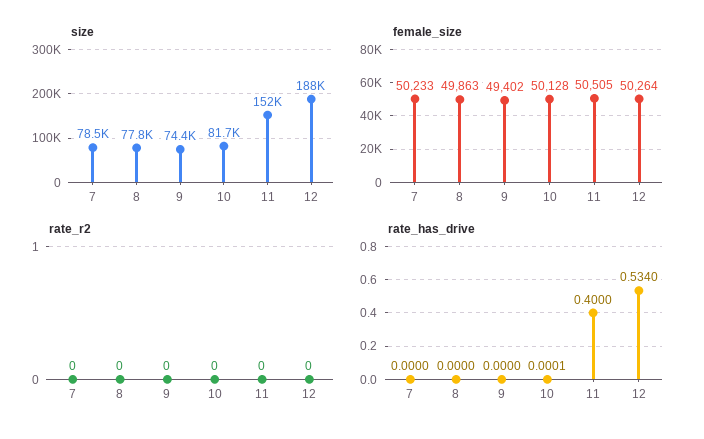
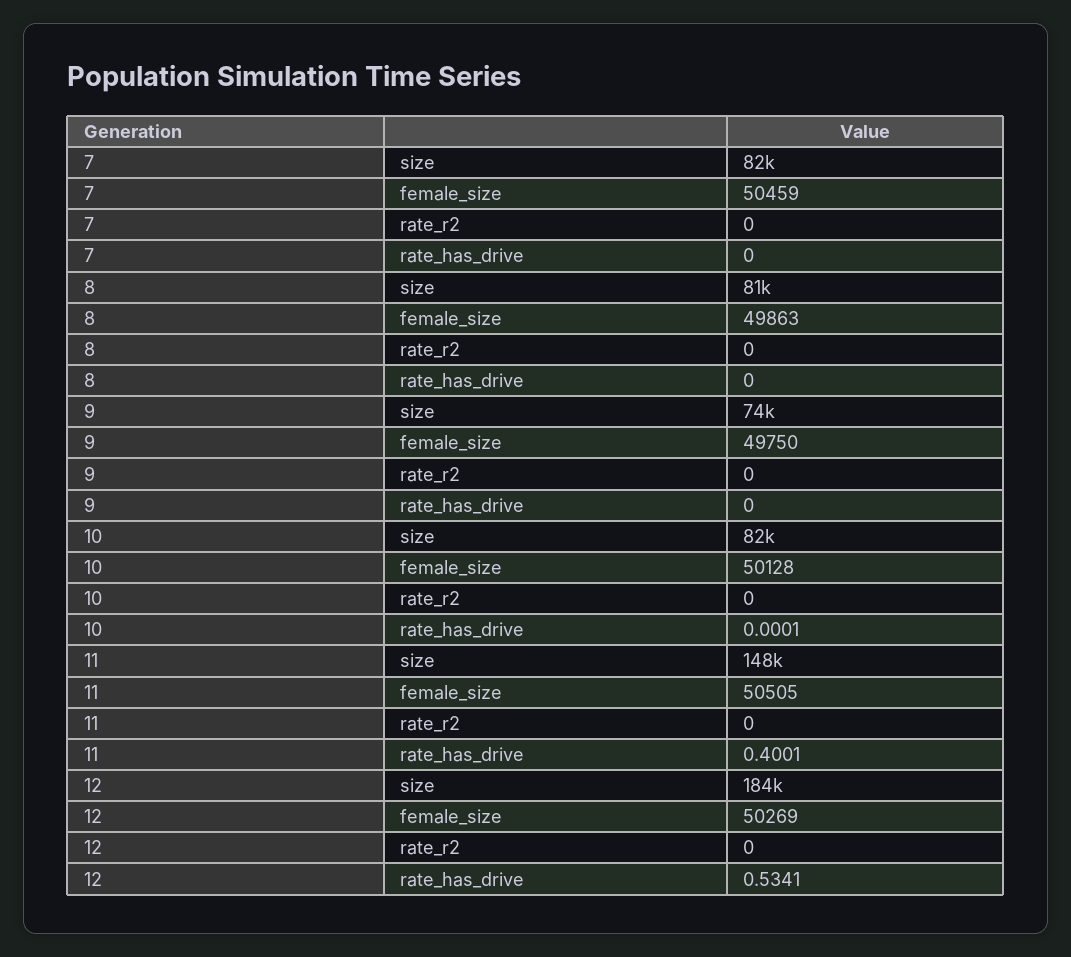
  {
    "size": {
-     "7": 78500,
+     "7": 82000,
-     "8": 77800,
+     "8": 81000,
      "9": 74400,
      "10": 81700,
-     "11": 152000,
+     "11": 148000,
-     "12": 188000
+     "12": 184000
    },
    "female_size": {
-     "7": 50233,
+     "7": 50459,
      "8": 49863,
-     "9": 49402,
+     "9": 49750,
      "10": 50128,
      "11": 50505,
-     "12": 50264
+     "12": 50269
    },
    "rate_r2": {
      "7": 0,
      "8": 0,
      "9": 0,
      "10": 0,
      "11": 0,
      "12": 0
    },
    "rate_has_drive": {
      "7": 0,
      "8": 0,
      "9": 0,
      "10": 0.0001,
-     "11": 0.4,
+     "11": 0.4001,
-     "12": 0.534
+     "12": 0.5341
    }
  }

